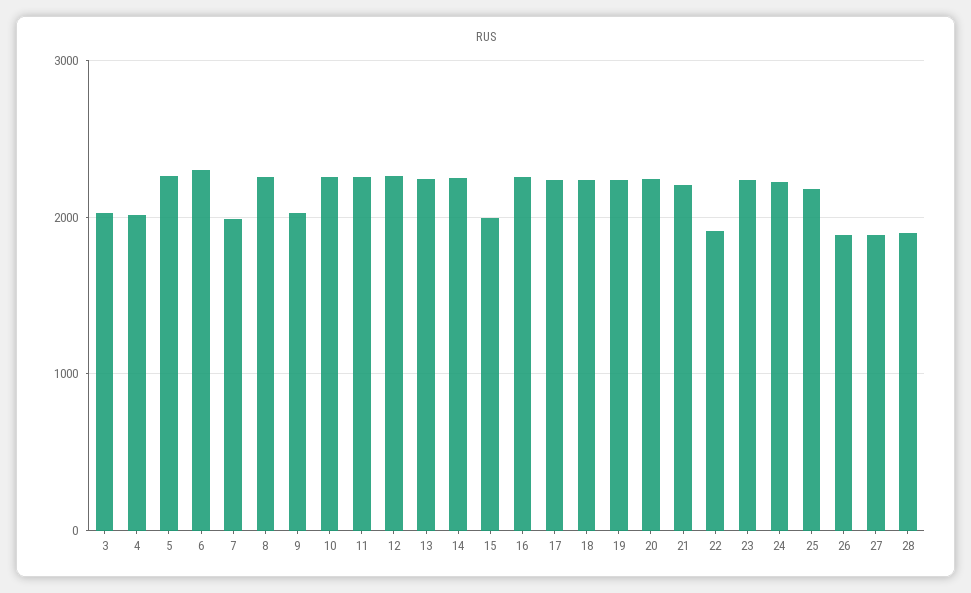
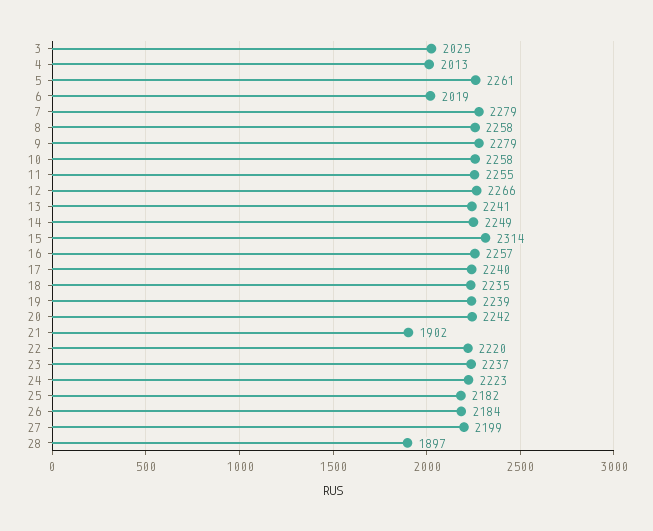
  {
    "3": 2025,
    "4": 2013,
    "5": 2261,
-   "6": 2300,
+   "6": 2019,
-   "7": 2000,
+   "7": 2279,
    "8": 2258,
-   "9": 2000,
+   "9": 2279,
    "10": 2258,
    "11": 2255,
    "12": 2266,
    "13": 2241,
    "14": 2249,
-   "15": 2000,
+   "15": 2314,
    "16": 2257,
    "17": 2240,
    "18": 2235,
    "19": 2239,
    "20": 2242,
-   "21": 2200,
+   "21": 1902,
-   "22": 1900,
+   "22": 2220,
    "23": 2237,
    "24": 2223,
    "25": 2182,
-   "26": 1900,
+   "26": 2184,
-   "27": 1900,
+   "27": 2199,
    "28": 1897
  }

